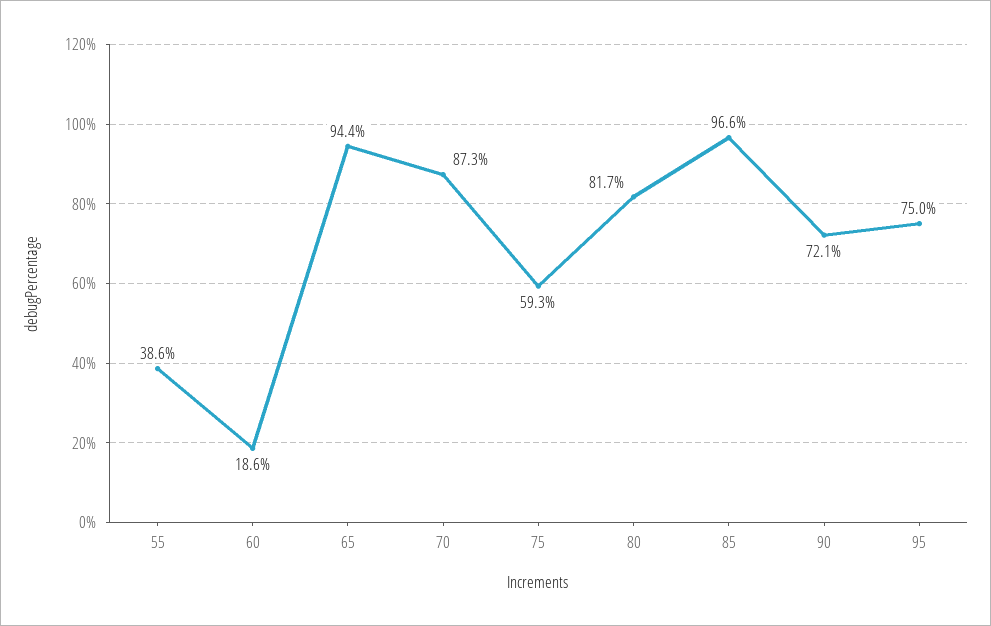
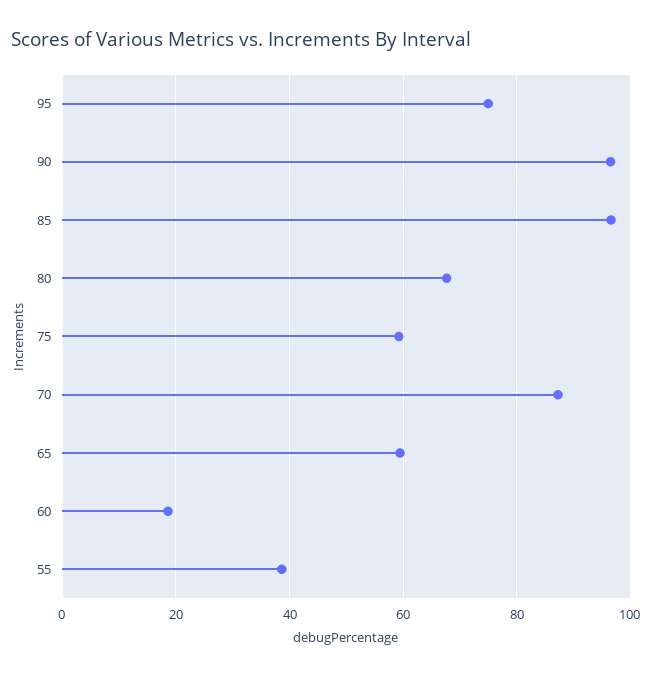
  {
    "55": 38.6,
    "60": 18.6,
-   "65": 94.4,
+   "65": 60,
    "70": 87.3,
    "75": 59.3,
-   "80": 81.7,
+   "80": 68,
    "85": 96.6,
-   "90": 72.1,
+   "90": 96,
    "95": 75
  }

